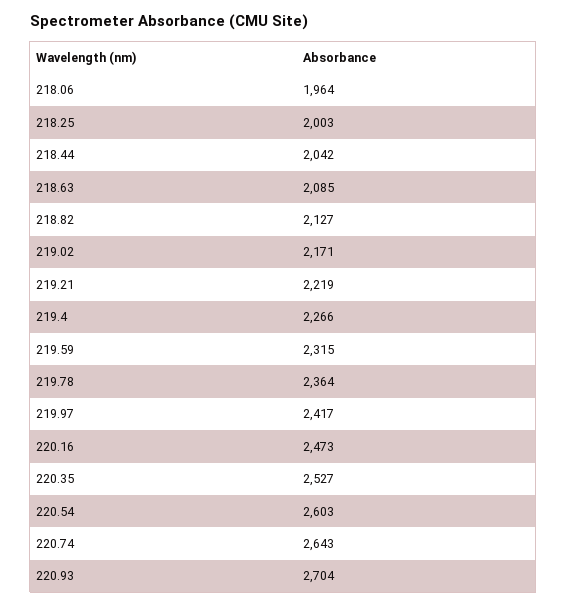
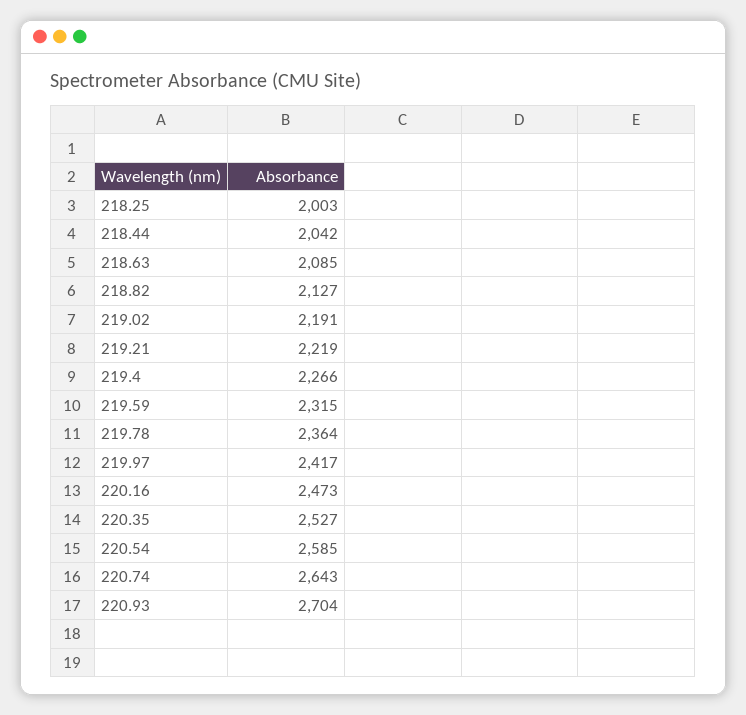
  {
-   "218.06": 1964,
    "218.25": 2003,
    "218.44": 2042,
    "218.63": 2085,
    "218.82": 2127,
-   "219.02": 2171,
+   "219.02": 2191,
    "219.21": 2219,
    "219.4": 2266,
    "219.59": 2315,
    "219.78": 2364,
    "219.97": 2417,
    "220.16": 2473,
    "220.35": 2527,
-   "220.54": 2603,
+   "220.54": 2585,
    "220.74": 2643,
    "220.93": 2704
  }

